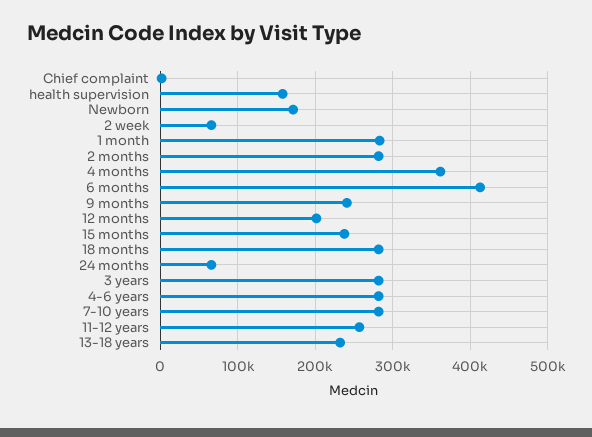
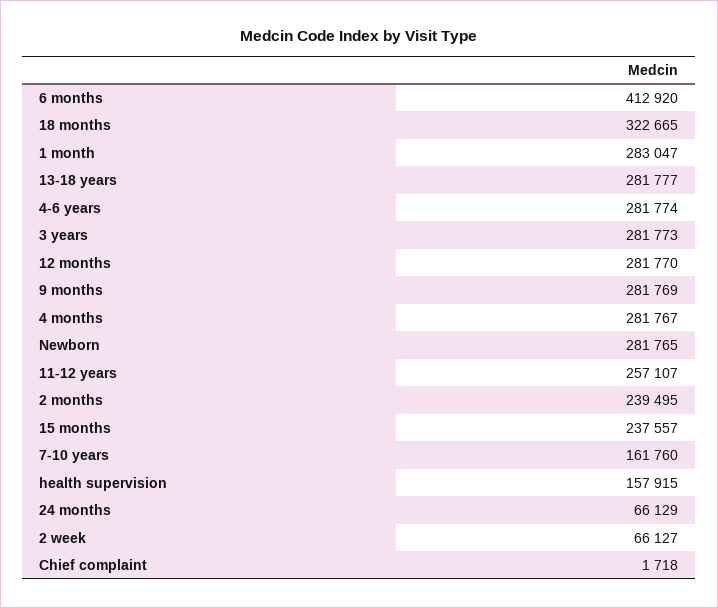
  {
    "Chief complaint": 1718,
    "health supervision": 157915,
-   "Newborn": 170000,
+   "Newborn": 281765,
    "2 week": 66127,
    "1 month": 283047,
-   "2 months": 280000,
+   "2 months": 239495,
-   "4 months": 360000,
+   "4 months": 281767,
    "6 months": 412920,
-   "9 months": 240000,
+   "9 months": 281769,
-   "12 months": 200000,
+   "12 months": 281770,
    "15 months": 237557,
-   "18 months": 280000,
+   "18 months": 322665,
    "24 months": 66129,
    "3 years": 281773,
    "4-6 years": 281774,
-   "7-10 years": 280000,
+   "7-10 years": 161760,
    "11-12 years": 257107,
-   "13-18 years": 230000
+   "13-18 years": 281777
  }

